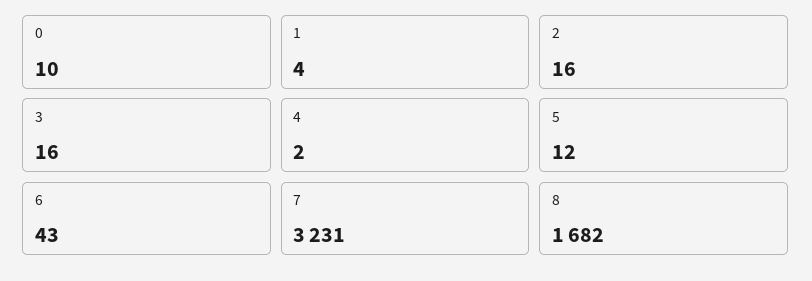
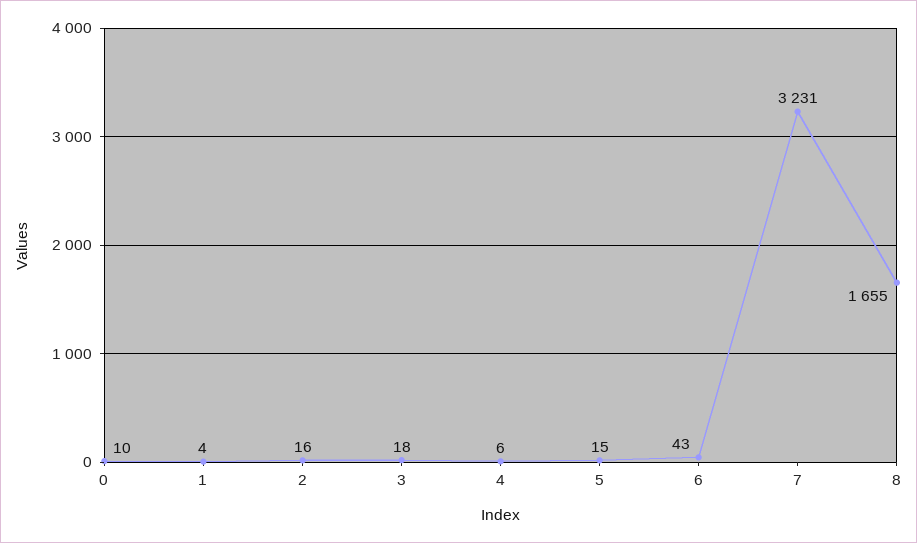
  {
    "0": 10,
    "1": 4,
    "2": 16,
-   "3": 16,
+   "3": 18,
-   "4": 2,
+   "4": 6,
-   "5": 12,
+   "5": 15,
    "6": 43,
    "7": 3231,
-   "8": 1682
+   "8": 1655
  }

